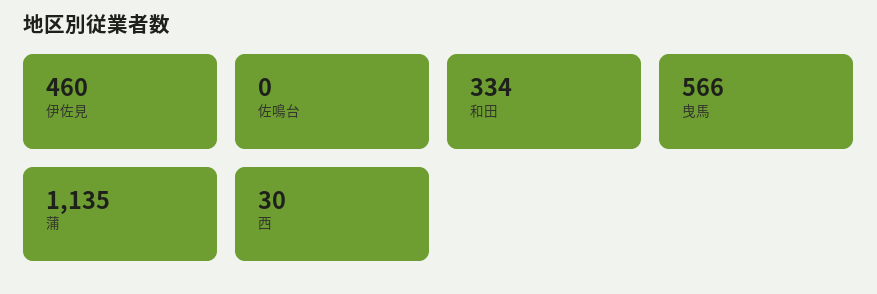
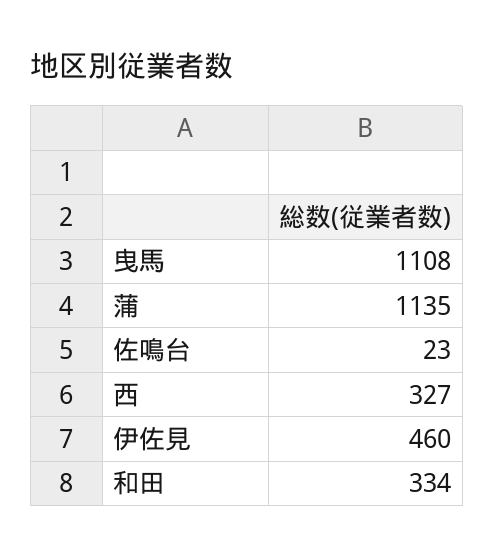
  {
    "伊佐見": 460,
-   "佐鳴台": 0,
+   "佐鳴台": 23,
    "和田": 334,
-   "曳馬": 566,
+   "曳馬": 1108,
    "蒲": 1135,
-   "西": 30
+   "西": 327
  }

